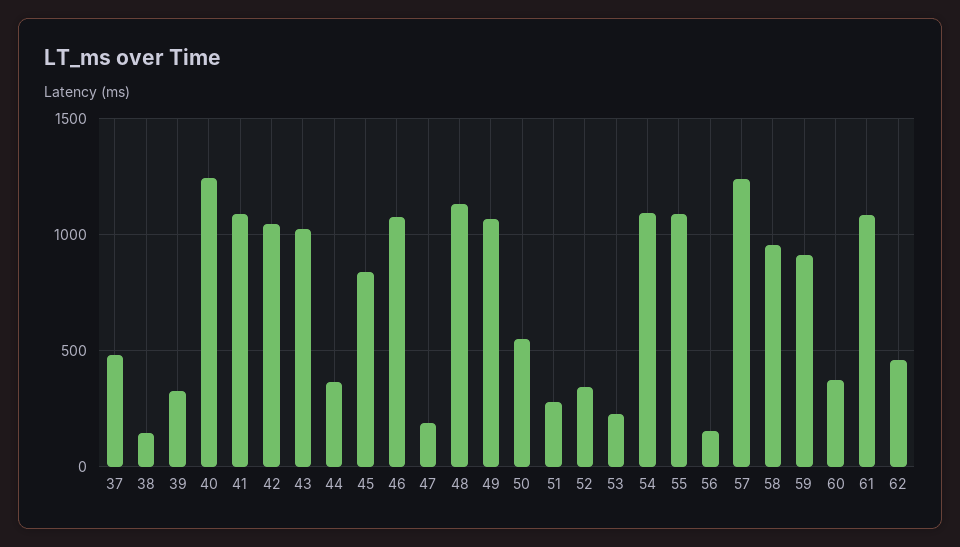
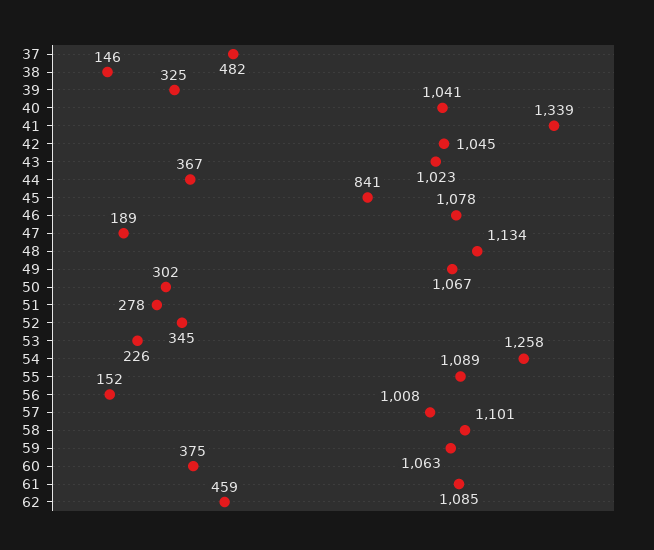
  {
    "37": 482,
    "38": 146,
    "39": 325,
-   "40": 1250,
+   "40": 1041,
-   "41": 1100,
+   "41": 1339,
    "42": 1045,
    "43": 1023,
    "44": 367,
    "45": 841,
    "46": 1078,
    "47": 189,
    "48": 1134,
    "49": 1067,
-   "50": 550,
+   "50": 302,
    "51": 278,
    "52": 345,
    "53": 226,
-   "54": 1100,
+   "54": 1258,
    "55": 1089,
    "56": 152,
-   "57": 1250,
+   "57": 1008,
-   "58": 950,
+   "58": 1101,
-   "59": 900,
+   "59": 1063,
    "60": 375,
    "61": 1085,
    "62": 459
  }

